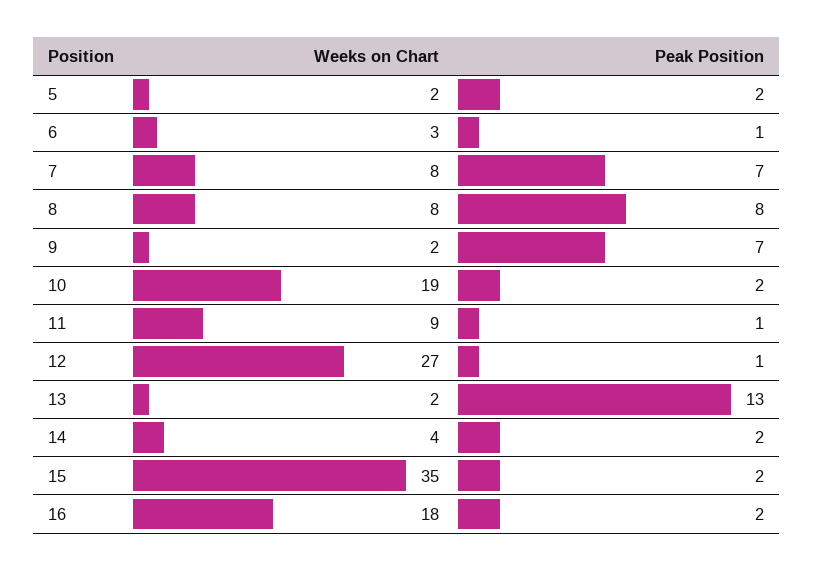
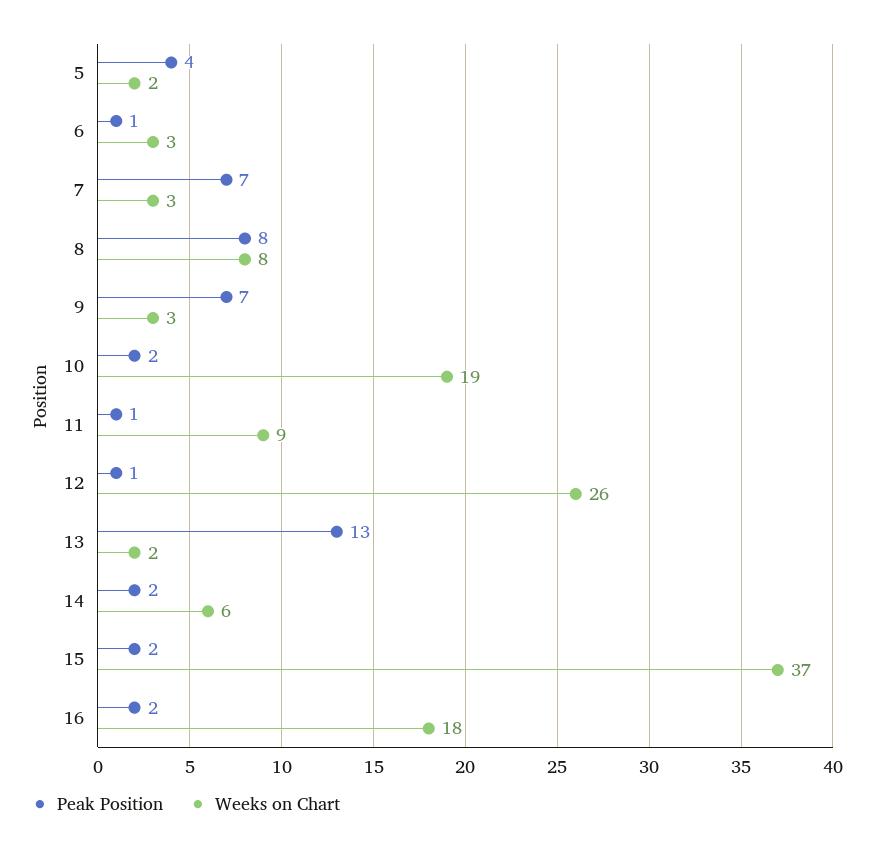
  {
    "Weeks on Chart": {
      "5": 2,
      "6": 3,
-     "7": 8,
+     "7": 3,
      "8": 8,
-     "9": 2,
+     "9": 3,
      "10": 19,
      "11": 9,
-     "12": 27,
+     "12": 26,
      "13": 2,
-     "14": 4,
+     "14": 6,
-     "15": 35,
+     "15": 37,
      "16": 18
    },
    "Peak Position": {
-     "5": 2,
+     "5": 4,
      "6": 1,
      "7": 7,
      "8": 8,
      "9": 7,
      "10": 2,
      "11": 1,
      "12": 1,
      "13": 13,
      "14": 2,
      "15": 2,
      "16": 2
    }
  }

